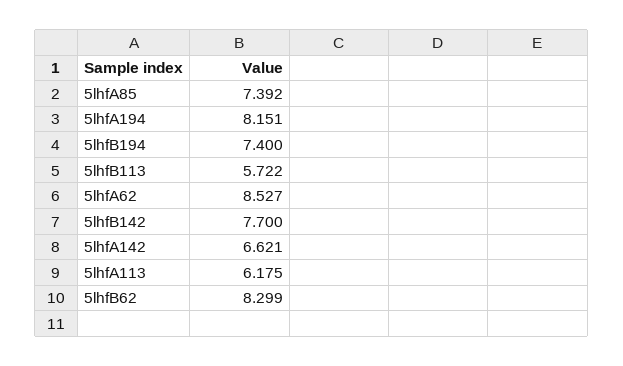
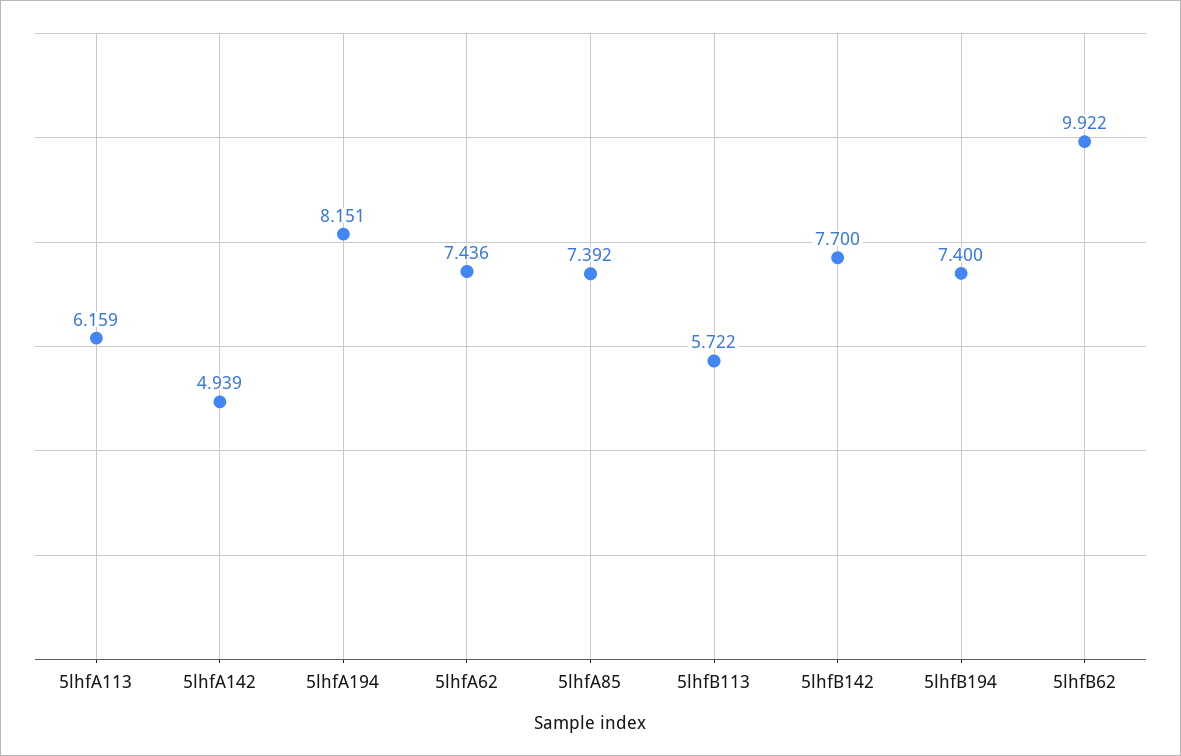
  {
    "5lhfA85": 7.392,
    "5lhfA194": 8.151,
    "5lhfB194": 7.4,
    "5lhfB113": 5.722,
-   "5lhfA62": 8.527,
+   "5lhfA62": 7.436,
    "5lhfB142": 7.7,
-   "5lhfA142": 6.621,
+   "5lhfA142": 4.939,
-   "5lhfA113": 6.175,
+   "5lhfA113": 6.159,
-   "5lhfB62": 8.299
+   "5lhfB62": 9.922
  }

